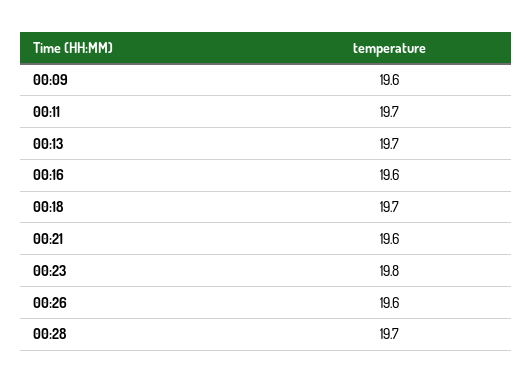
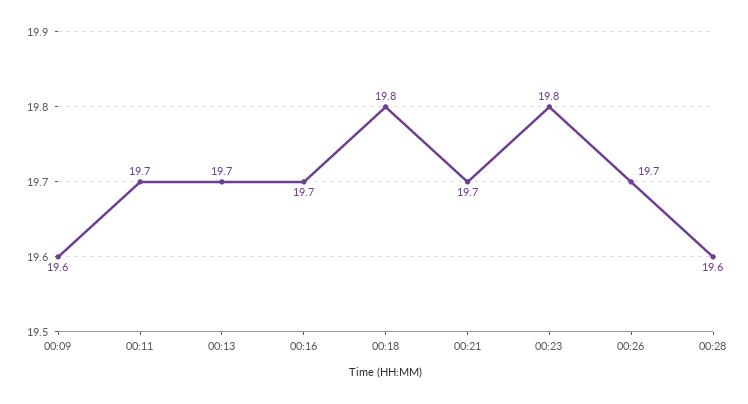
  {
    "00:09": 19.6,
    "00:11": 19.7,
    "00:13": 19.7,
-   "00:16": 19.6,
+   "00:16": 19.7,
-   "00:18": 19.7,
+   "00:18": 19.8,
-   "00:21": 19.6,
+   "00:21": 19.7,
    "00:23": 19.8,
-   "00:26": 19.6,
+   "00:26": 19.7,
-   "00:28": 19.7
+   "00:28": 19.6
  }

